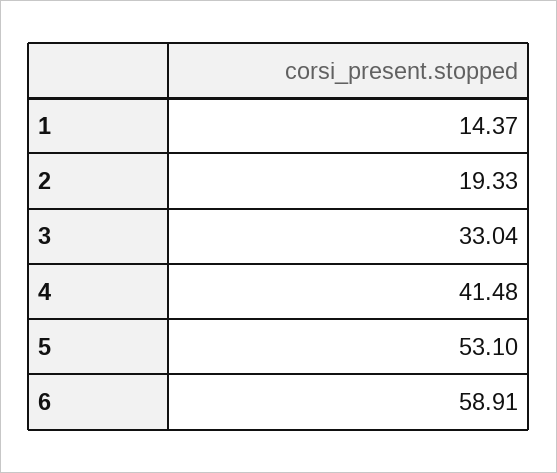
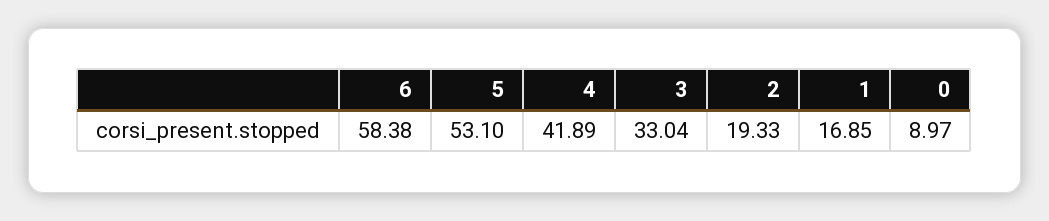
  {
-   "1": 14.37,
+   "1": 16.85,
    "2": 19.33,
    "3": 33.04,
-   "4": 41.48,
+   "4": 41.89,
    "5": 53.1,
-   "6": 58.91
+   "6": 58.38,
+   "0": 8.97
  }

